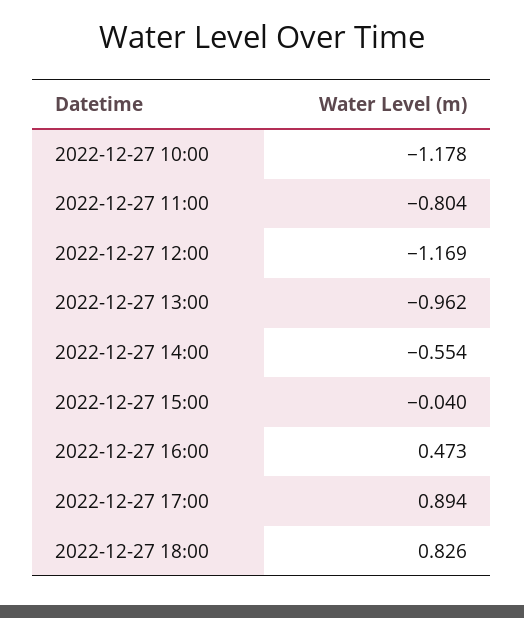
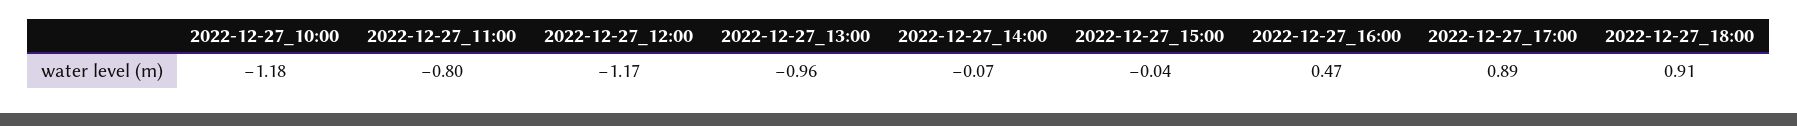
  {
    "2022-12-27 10:00": -1.178,
    "2022-12-27 11:00": -0.804,
    "2022-12-27 12:00": -1.169,
    "2022-12-27 13:00": -0.962,
-   "2022-12-27 14:00": -0.554,
+   "2022-12-27 14:00": -0.07,
    "2022-12-27 15:00": -0.04,
    "2022-12-27 16:00": 0.473,
    "2022-12-27 17:00": 0.894,
-   "2022-12-27 18:00": 0.826
+   "2022-12-27 18:00": 0.91
  }

